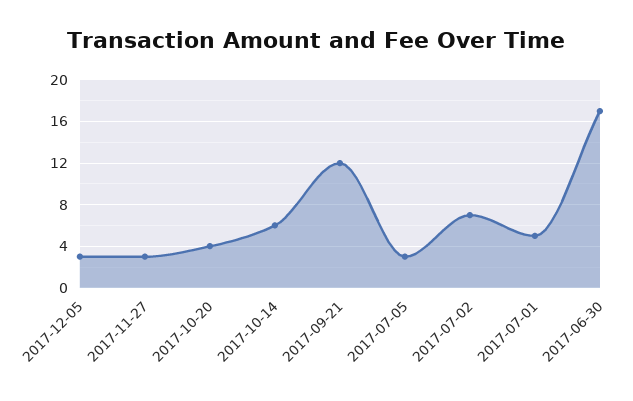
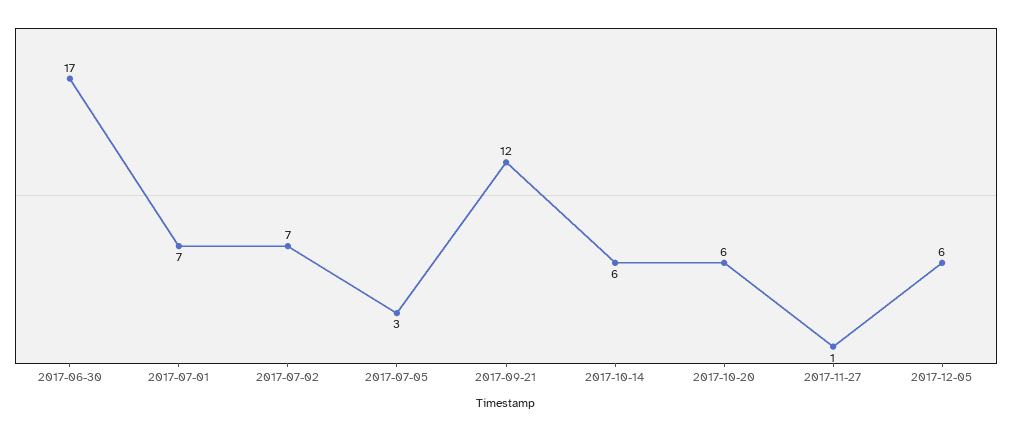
  {
-   "2017-12-05": 3,
+   "2017-12-05": 6,
-   "2017-11-27": 3,
+   "2017-11-27": 1,
-   "2017-10-20": 4,
+   "2017-10-20": 6,
    "2017-10-14": 6,
    "2017-09-21": 12,
    "2017-07-05": 3,
    "2017-07-02": 7,
-   "2017-07-01": 5,
+   "2017-07-01": 7,
    "2017-06-30": 17
  }

